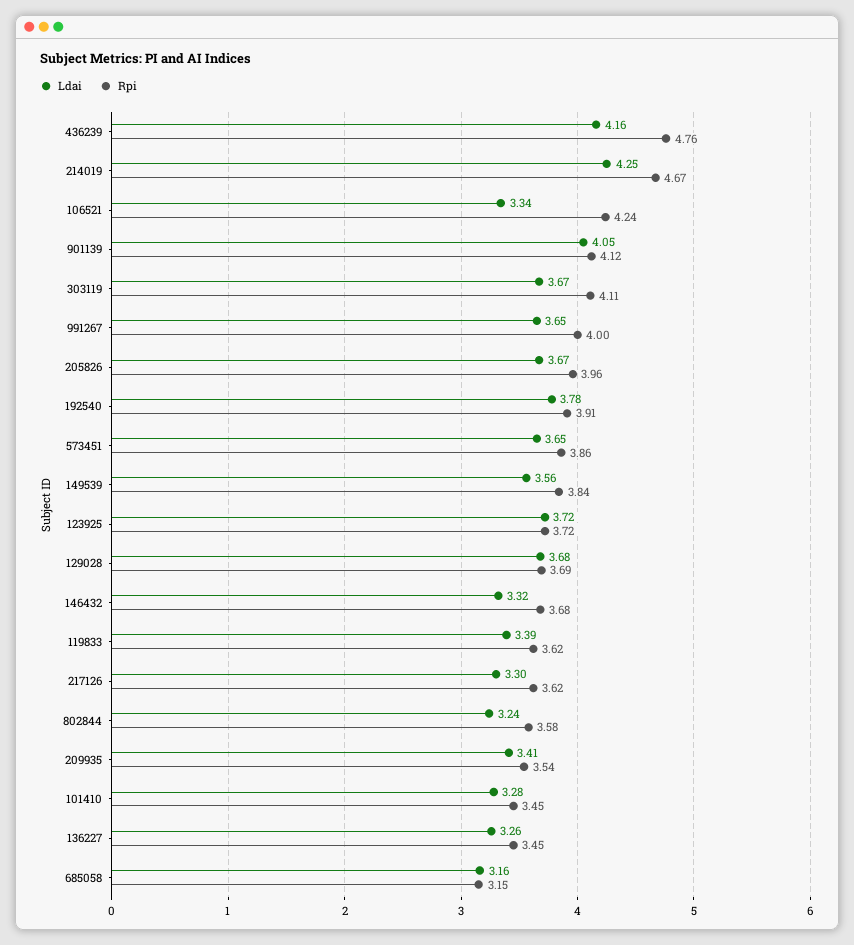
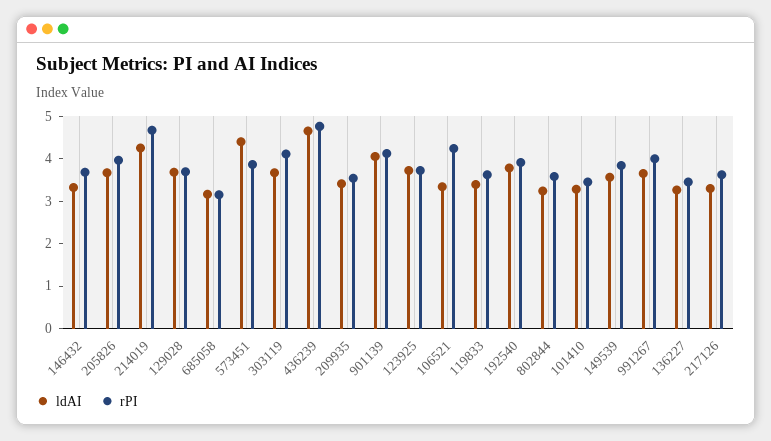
  {
    "Ldai": {
-     "436239": 4.16,
+     "436239": 4.6,
      "214019": 4.25,
      "106521": 3.34,
      "901139": 4.05,
      "303119": 3.67,
      "991267": 3.65,
      "205826": 3.67,
      "192540": 3.78,
-     "573451": 3.65,
+     "573451": 4.4,
      "149539": 3.56,
      "123925": 3.72,
      "129028": 3.68,
      "146432": 3.32,
      "119833": 3.39,
      "217126": 3.3,
      "802844": 3.24,
      "209935": 3.41,
      "101410": 3.28,
      "136227": 3.26,
      "685058": 3.16
    },
    "Rpi": {
      "436239": 4.76,
      "214019": 4.67,
      "106521": 4.24,
      "901139": 4.12,
      "303119": 4.11,
      "991267": 4,
      "205826": 3.96,
      "192540": 3.91,
      "573451": 3.86,
      "149539": 3.84,
      "123925": 3.72,
      "129028": 3.69,
      "146432": 3.68,
      "119833": 3.62,
      "217126": 3.62,
      "802844": 3.58,
      "209935": 3.54,
      "101410": 3.45,
      "136227": 3.45,
      "685058": 3.15
    }
  }

